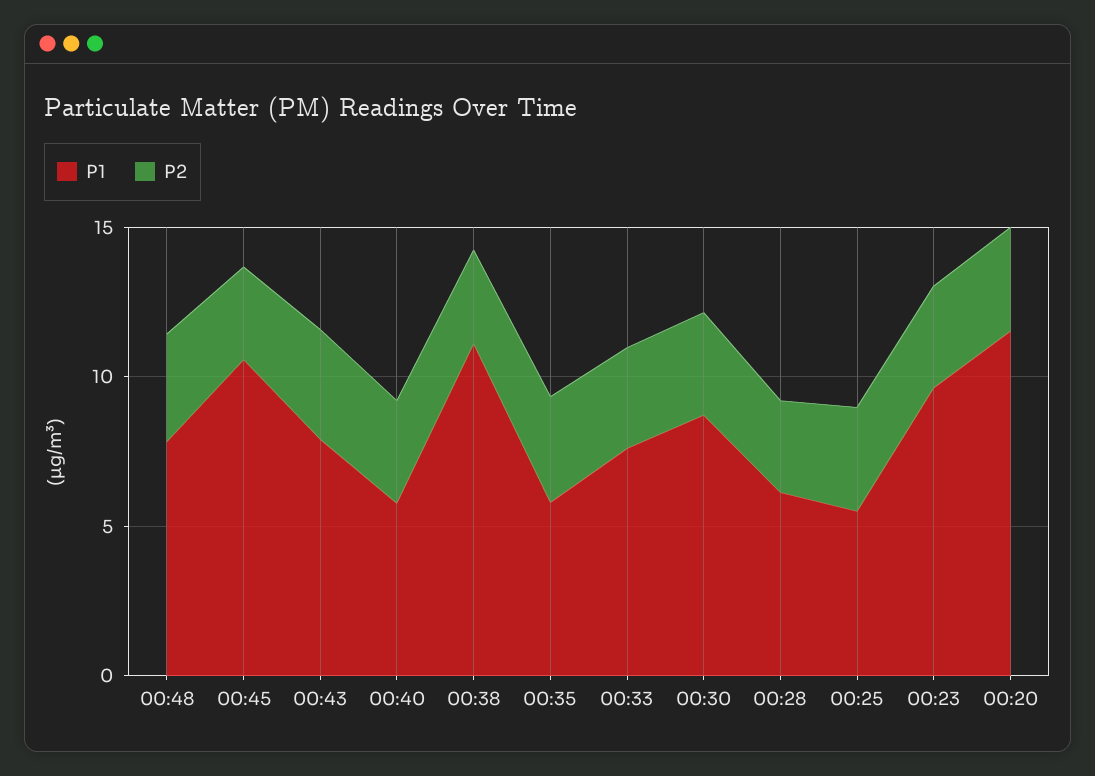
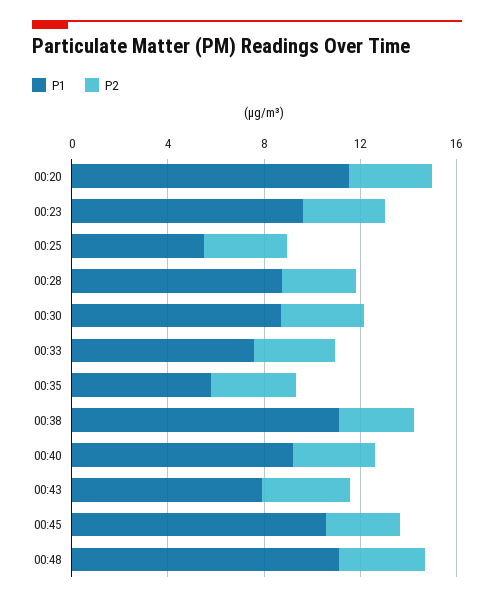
  {
    "P1": {
-     "00:48": 8,
+     "00:48": 11,
      "00:45": 11,
      "00:43": 8,
-     "00:40": 6,
+     "00:40": 9,
      "00:38": 11,
      "00:35": 6,
      "00:33": 8,
      "00:30": 9,
-     "00:28": 6,
+     "00:28": 9,
      "00:25": 6,
      "00:23": 10,
      "00:20": 12
    },
    "P2": {
      "00:48": 4,
      "00:45": 3,
      "00:43": 4,
      "00:40": 3,
      "00:38": 3,
      "00:35": 4,
      "00:33": 3,
      "00:30": 3,
      "00:28": 3,
      "00:25": 3,
      "00:23": 3,
      "00:20": 3
    }
  }

